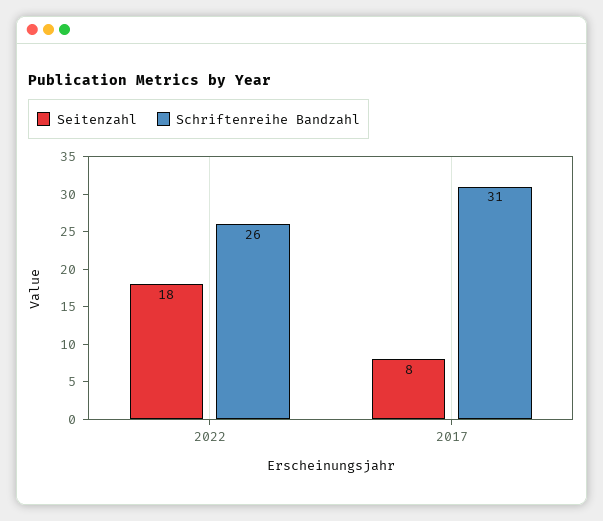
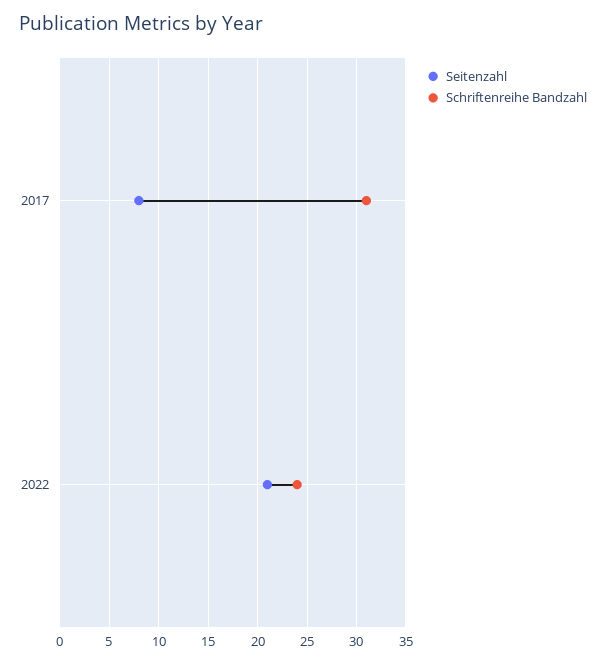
  {
    "Seitenzahl": {
-     "2022": 18,
+     "2022": 21,
      "2017": 8
    },
    "Schriftenreihe Bandzahl": {
-     "2022": 26,
+     "2022": 24,
      "2017": 31
    }
  }

